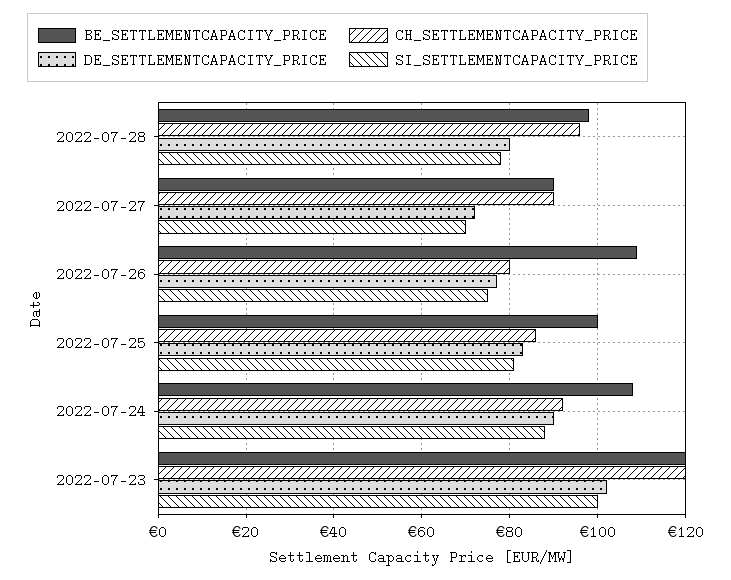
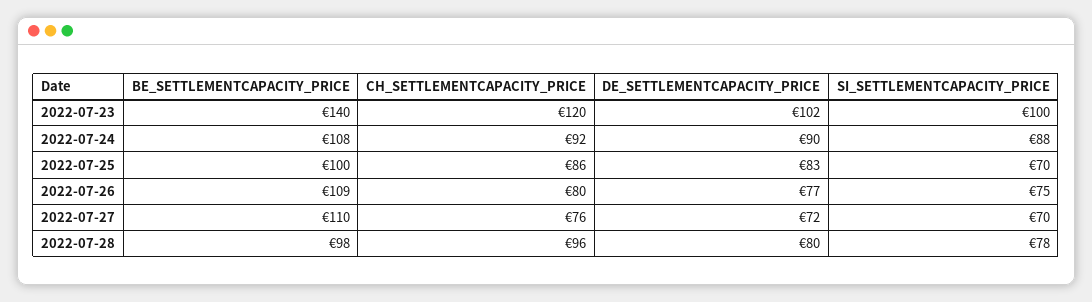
  {
    "BE_SETTLEMENTCAPACITY_PRICE": {
      "2022-07-28": 98,
-     "2022-07-27": 90,
+     "2022-07-27": 110,
      "2022-07-26": 109,
      "2022-07-25": 100,
      "2022-07-24": 108,
-     "2022-07-23": 120
+     "2022-07-23": 140
    },
    "CH_SETTLEMENTCAPACITY_PRICE": {
      "2022-07-28": 96,
-     "2022-07-27": 90,
+     "2022-07-27": 76,
      "2022-07-26": 80,
      "2022-07-25": 86,
      "2022-07-24": 92,
      "2022-07-23": 120
    },
    "DE_SETTLEMENTCAPACITY_PRICE": {
      "2022-07-28": 80,
      "2022-07-27": 72,
      "2022-07-26": 77,
      "2022-07-25": 83,
      "2022-07-24": 90,
      "2022-07-23": 102
    },
    "SI_SETTLEMENTCAPACITY_PRICE": {
      "2022-07-28": 78,
      "2022-07-27": 70,
      "2022-07-26": 75,
-     "2022-07-25": 80,
+     "2022-07-25": 70,
      "2022-07-24": 88,
      "2022-07-23": 100
    }
  }

